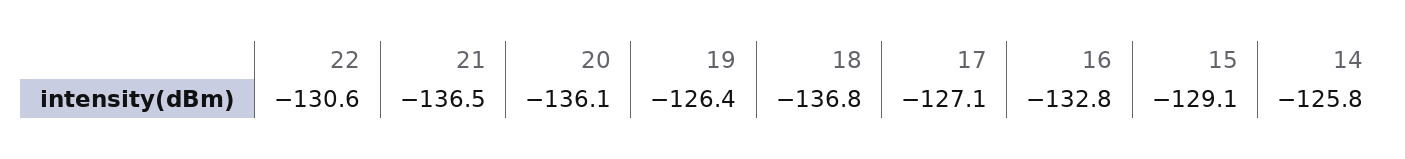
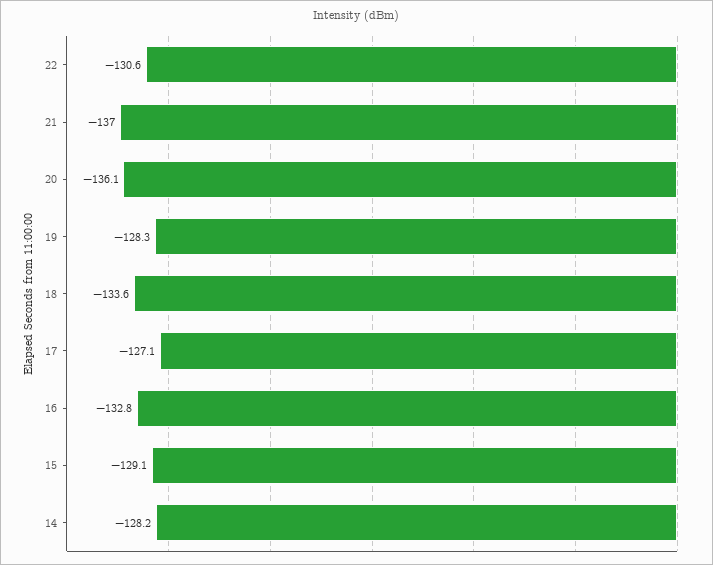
  {
    "22": -130.6,
-   "21": -136.5,
+   "21": -137,
    "20": -136.1,
-   "19": -126.4,
+   "19": -128.3,
-   "18": -136.8,
+   "18": -133.6,
    "17": -127.1,
    "16": -132.8,
    "15": -129.1,
-   "14": -125.8
+   "14": -128.2
  }

